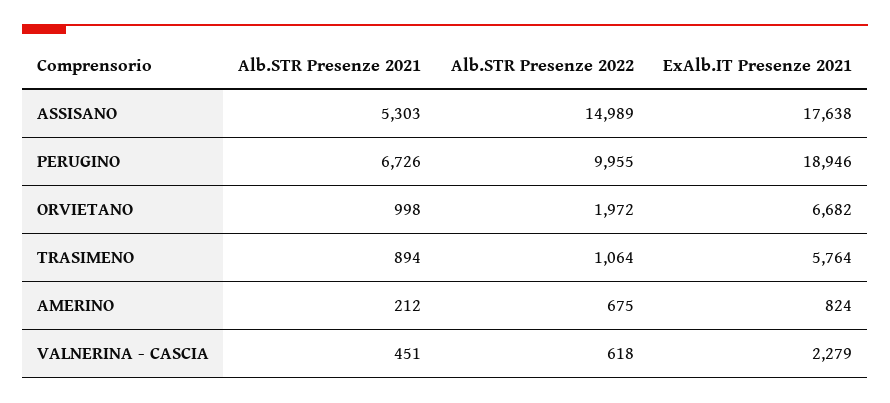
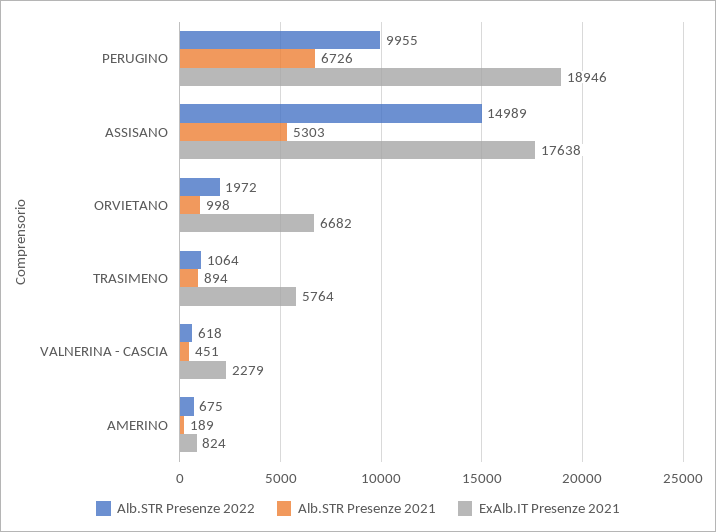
  {
    "Alb.STR Presenze 2021": {
      "ASSISANO": 5303,
      "PERUGINO": 6726,
      "ORVIETANO": 998,
      "TRASIMENO": 894,
-     "AMERINO": 212,
+     "AMERINO": 189,
      "VALNERINA - CASCIA": 451
    },
    "Alb.STR Presenze 2022": {
      "ASSISANO": 14989,
      "PERUGINO": 9955,
      "ORVIETANO": 1972,
      "TRASIMENO": 1064,
      "AMERINO": 675,
      "VALNERINA - CASCIA": 618
    },
    "ExAlb.IT Presenze 2021": {
      "ASSISANO": 17638,
      "PERUGINO": 18946,
      "ORVIETANO": 6682,
      "TRASIMENO": 5764,
      "AMERINO": 824,
      "VALNERINA - CASCIA": 2279
    }
  }

